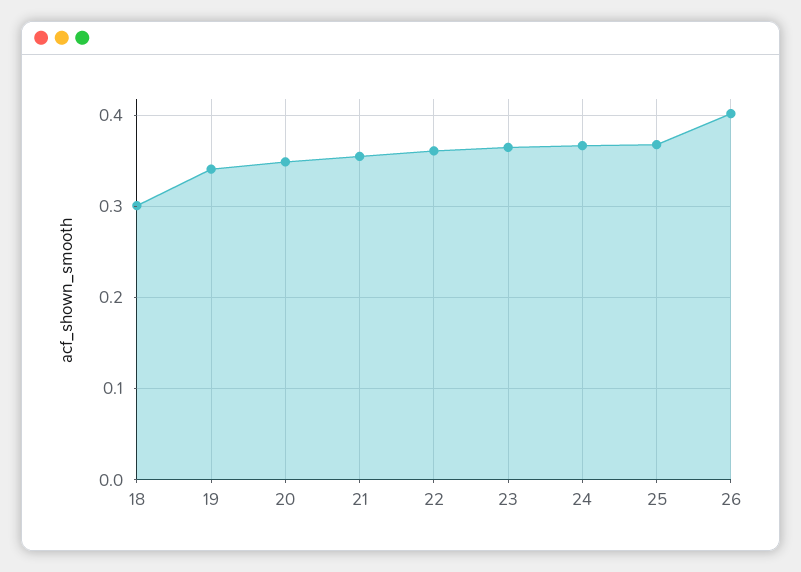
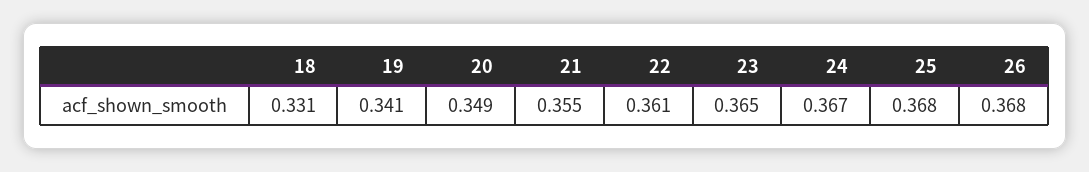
  {
-   "18": 0.3,
+   "18": 0.331,
    "19": 0.341,
    "20": 0.349,
    "21": 0.355,
    "22": 0.361,
    "23": 0.365,
    "24": 0.367,
    "25": 0.368,
-   "26": 0.4
+   "26": 0.368
  }

